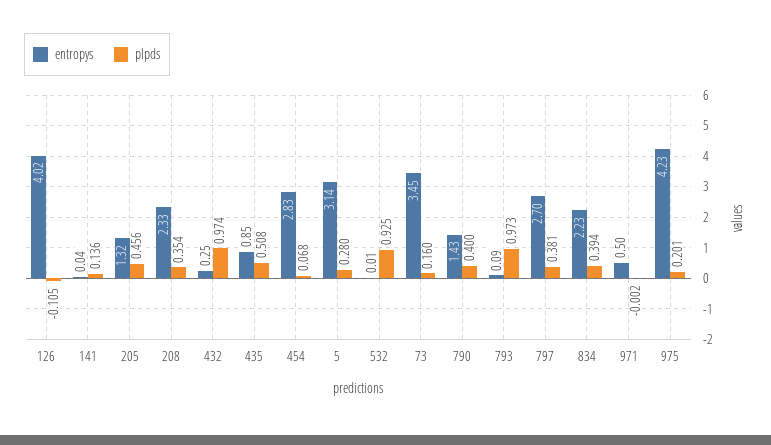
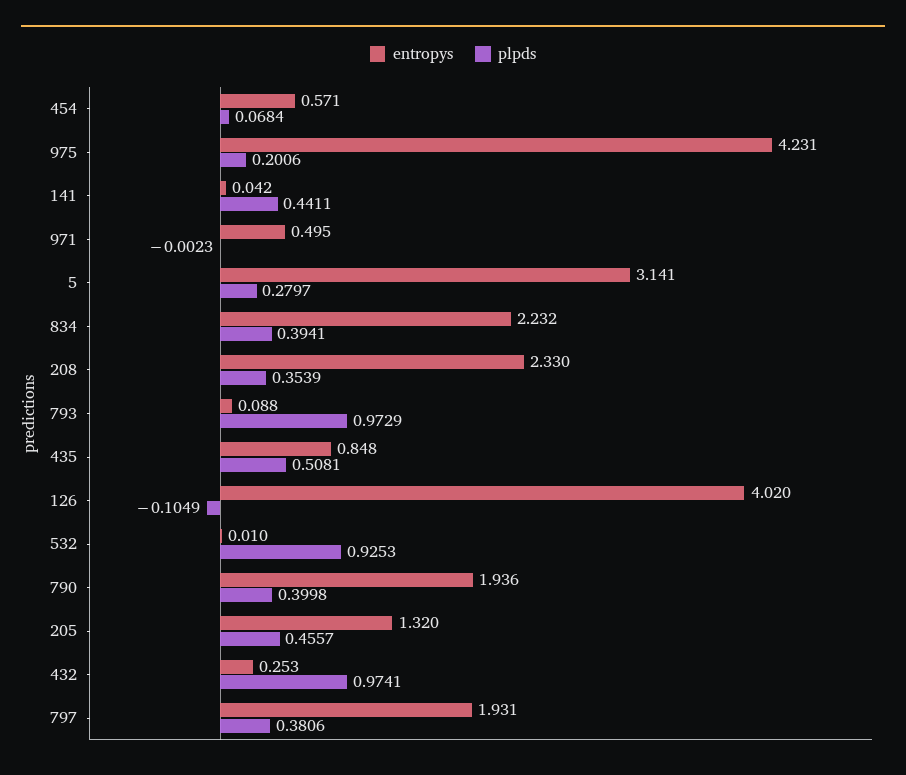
  {
    "entropys": {
      "126": 4.02,
      "141": 0.042,
      "205": 1.32,
      "208": 2.33,
      "432": 0.253,
      "435": 0.848,
-     "454": 2.83,
+     "454": 0.571,
      "5": 3.141,
      "532": 0.01,
-     "73": 3.45,
-     "790": 1.43,
+     "790": 1.936,
      "793": 0.088,
-     "797": 2.7,
+     "797": 1.931,
      "834": 2.232,
      "971": 0.495,
      "975": 4.231
    },
    "plpds": {
      "126": -0.1049,
-     "141": 0.136,
+     "141": 0.4411,
      "205": 0.4557,
      "208": 0.3539,
      "432": 0.9741,
      "435": 0.5081,
      "454": 0.0684,
      "5": 0.2797,
      "532": 0.9253,
-     "73": 0.16,
      "790": 0.3998,
      "793": 0.9729,
      "797": 0.3806,
      "834": 0.3941,
      "971": -0.0023,
      "975": 0.2006
    }
  }

